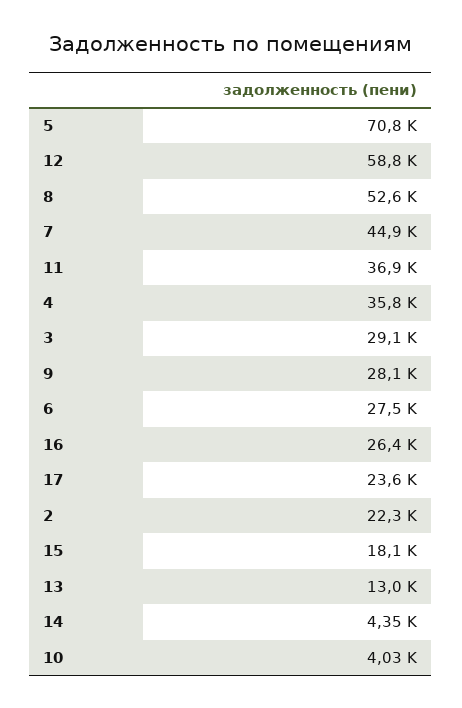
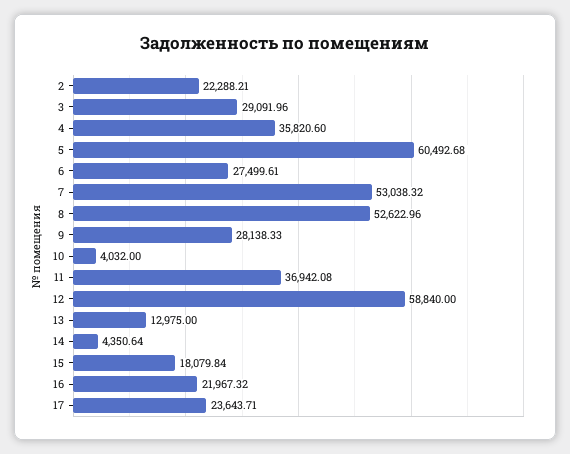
  {
-   "5": 70800,
+   "5": 60492.68,
    "12": 58840,
    "8": 52622.96,
-   "7": 44900,
+   "7": 53038.32,
    "11": 36942.08,
    "4": 35820.6,
    "3": 29091.96,
    "9": 28138.33,
    "6": 27499.61,
-   "16": 26400,
+   "16": 21967.32,
    "17": 23643.71,
    "2": 22288.21,
    "15": 18079.84,
    "13": 12975,
    "14": 4350.64,
    "10": 4032
  }

